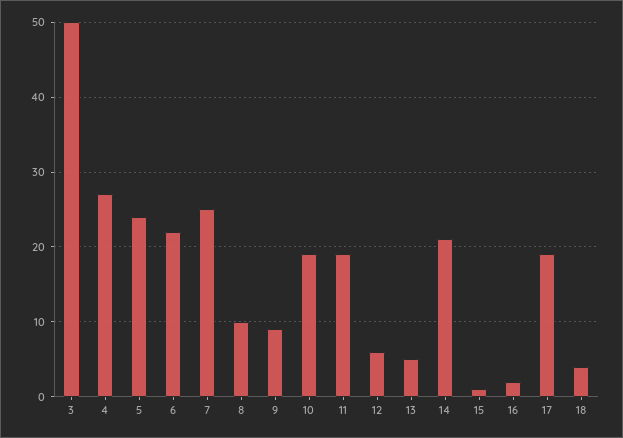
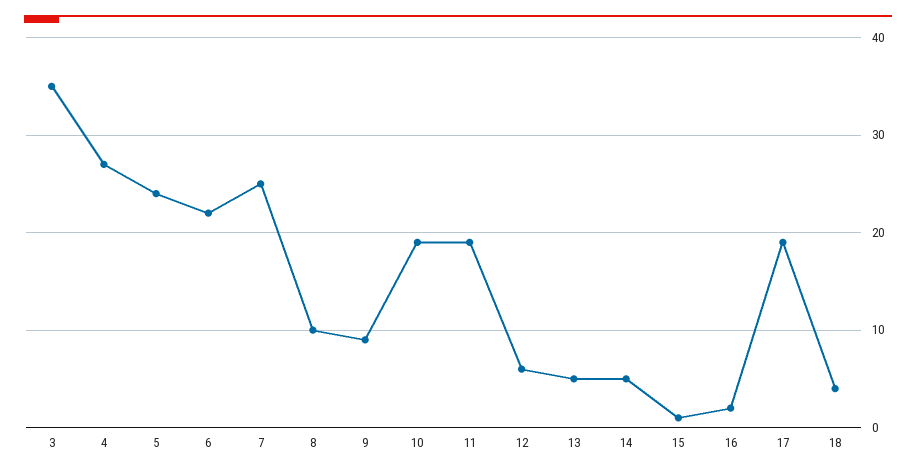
  {
-   "3": 50,
+   "3": 35,
    "4": 27,
    "5": 24,
    "6": 22,
    "7": 25,
    "8": 10,
    "9": 9,
    "10": 19,
    "11": 19,
    "12": 6,
    "13": 5,
-   "14": 21,
+   "14": 5,
    "15": 1,
    "16": 2,
    "17": 19,
    "18": 4
  }

